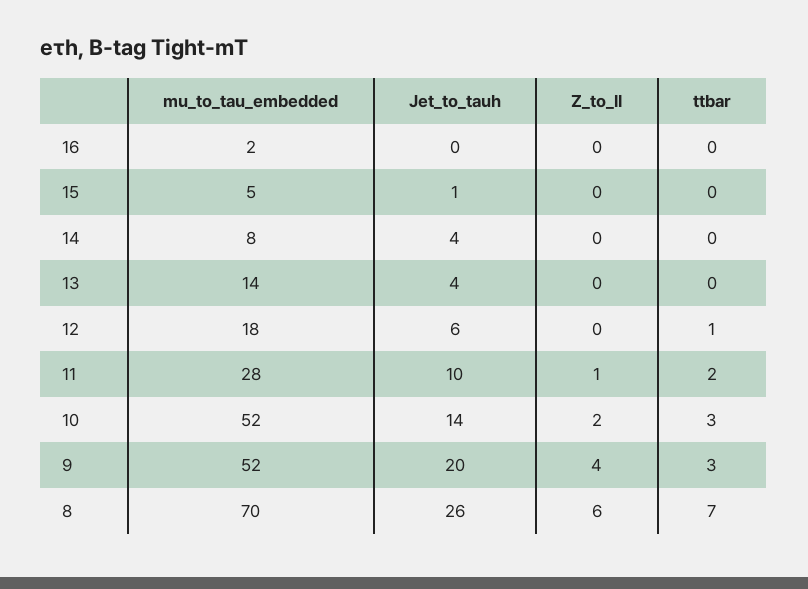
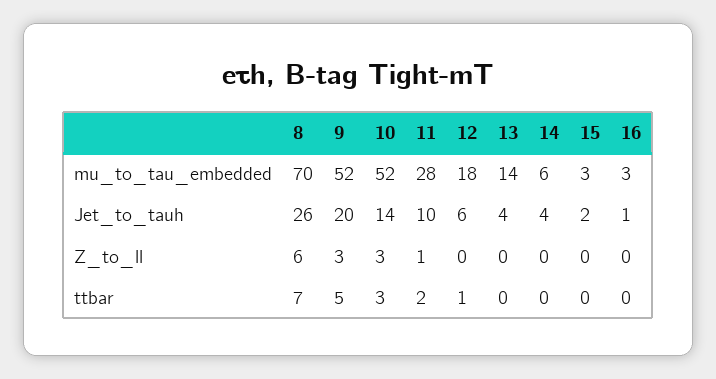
  {
    "mu_to_tau_embedded": {
-     "16": 2,
+     "16": 3,
-     "15": 5,
+     "15": 3,
-     "14": 8,
+     "14": 6,
      "13": 14,
      "12": 18,
      "11": 28,
      "10": 52,
      "9": 52,
      "8": 70
    },
    "Jet_to_tauh": {
-     "16": 0,
+     "16": 1,
-     "15": 1,
+     "15": 2,
      "14": 4,
      "13": 4,
      "12": 6,
      "11": 10,
      "10": 14,
      "9": 20,
      "8": 26
    },
    "Z_to_ll": {
      "16": 0,
      "15": 0,
      "14": 0,
      "13": 0,
      "12": 0,
      "11": 1,
-     "10": 2,
+     "10": 3,
-     "9": 4,
+     "9": 3,
      "8": 6
    },
    "ttbar": {
      "16": 0,
      "15": 0,
      "14": 0,
      "13": 0,
      "12": 1,
      "11": 2,
      "10": 3,
-     "9": 3,
+     "9": 5,
      "8": 7
    }
  }

